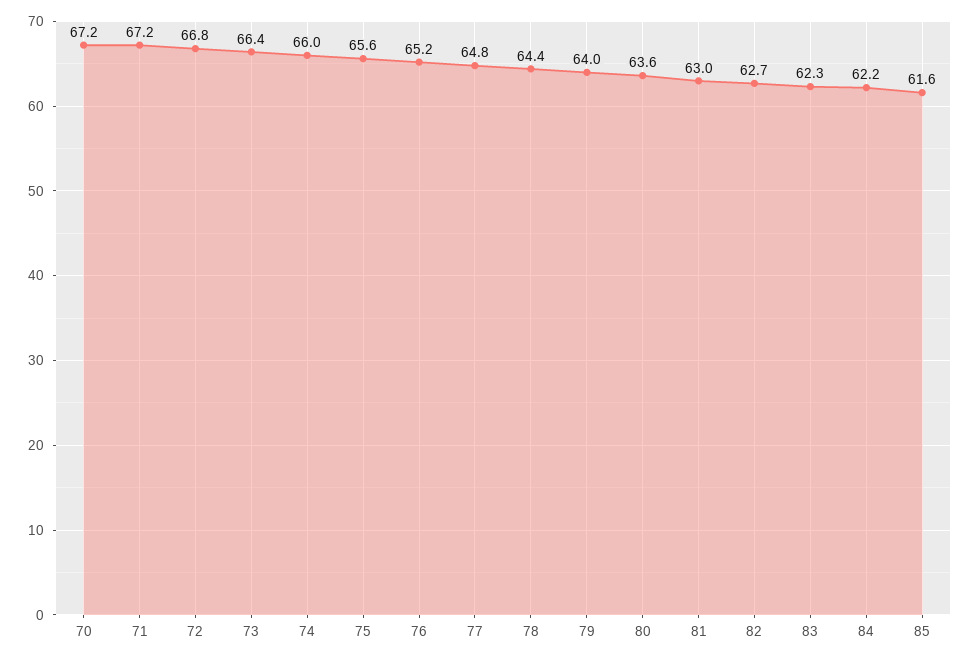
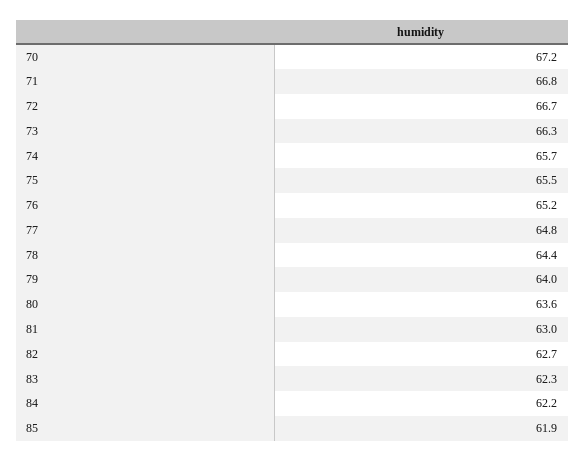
  {
    "70": 67.2,
-   "71": 67.2,
+   "71": 66.8,
-   "72": 66.8,
+   "72": 66.7,
-   "73": 66.4,
+   "73": 66.3,
-   "74": 66,
+   "74": 65.7,
-   "75": 65.6,
+   "75": 65.5,
    "76": 65.2,
    "77": 64.8,
    "78": 64.4,
    "79": 64,
    "80": 63.6,
    "81": 63,
    "82": 62.7,
    "83": 62.3,
    "84": 62.2,
-   "85": 61.6
+   "85": 61.9
  }

